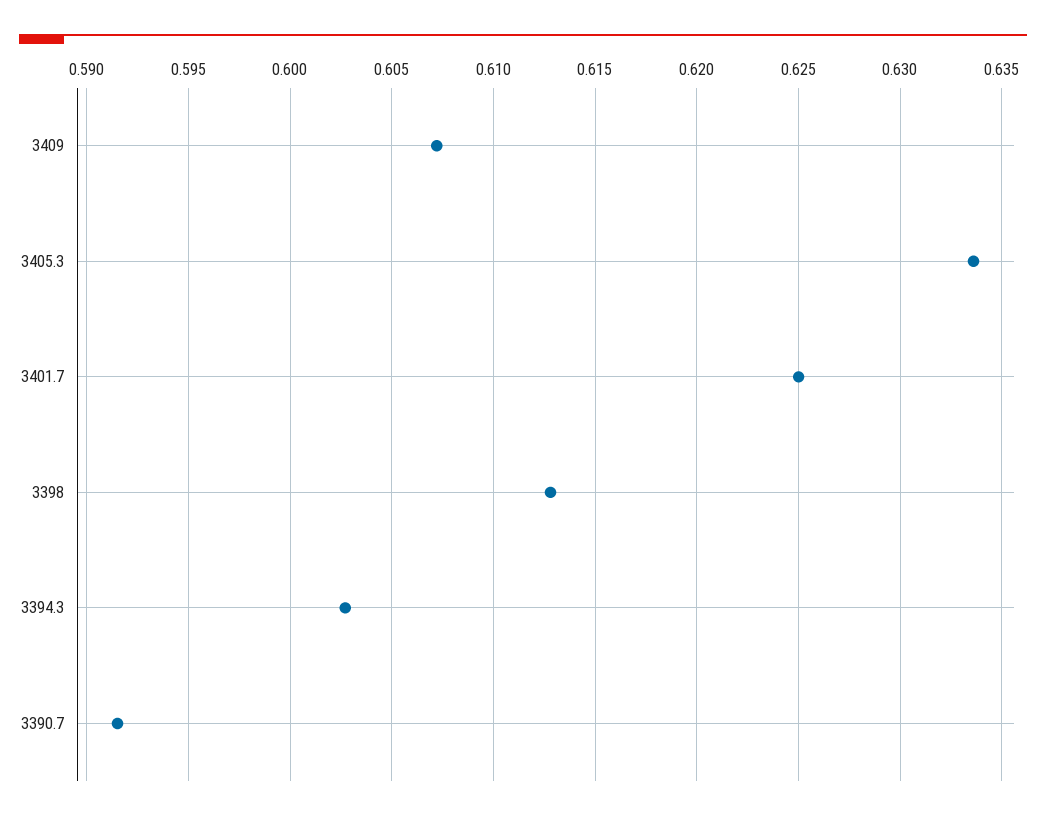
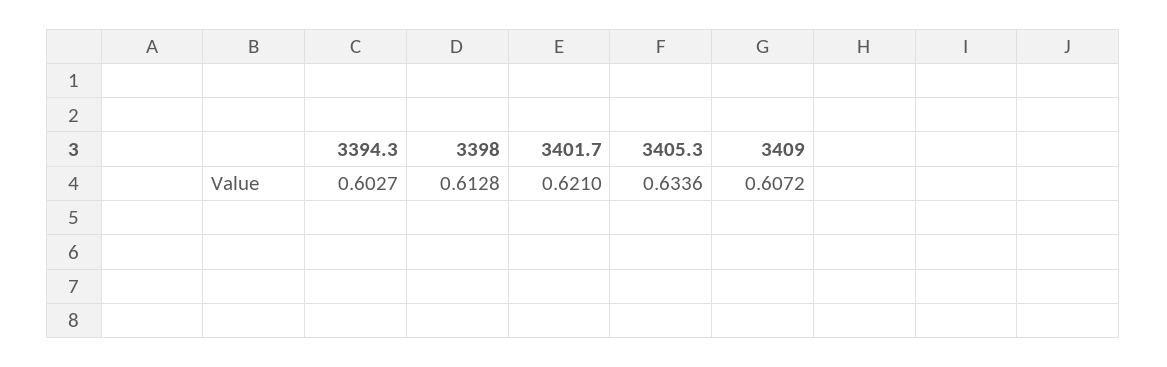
  {
    "3409": 0.6072,
    "3405.3": 0.6336,
-   "3401.7": 0.625,
+   "3401.7": 0.621,
    "3398": 0.6128,
-   "3394.3": 0.6027,
+   "3394.3": 0.6027
-   "3390.7": 0.5915
  }

